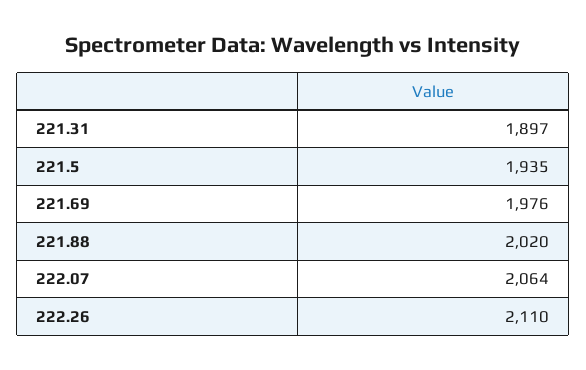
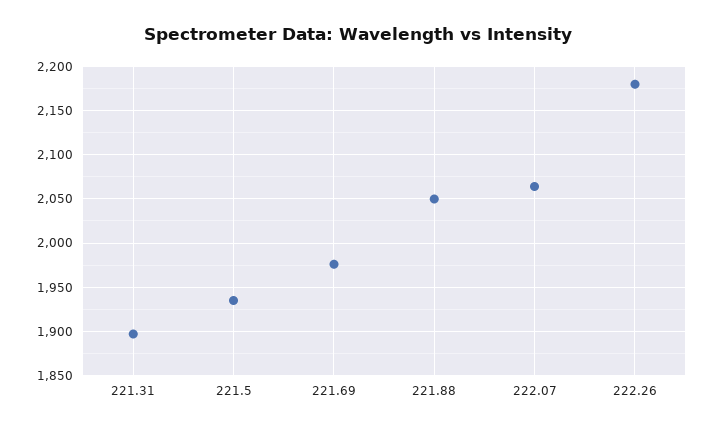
  {
    "221.31": 1897,
    "221.5": 1935,
    "221.69": 1976,
-   "221.88": 2020,
+   "221.88": 2050,
    "222.07": 2064,
-   "222.26": 2110
+   "222.26": 2180
  }

